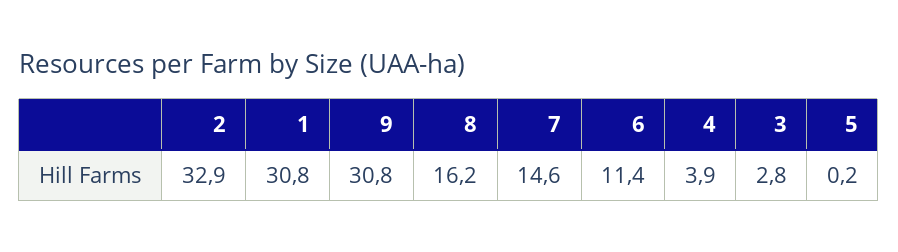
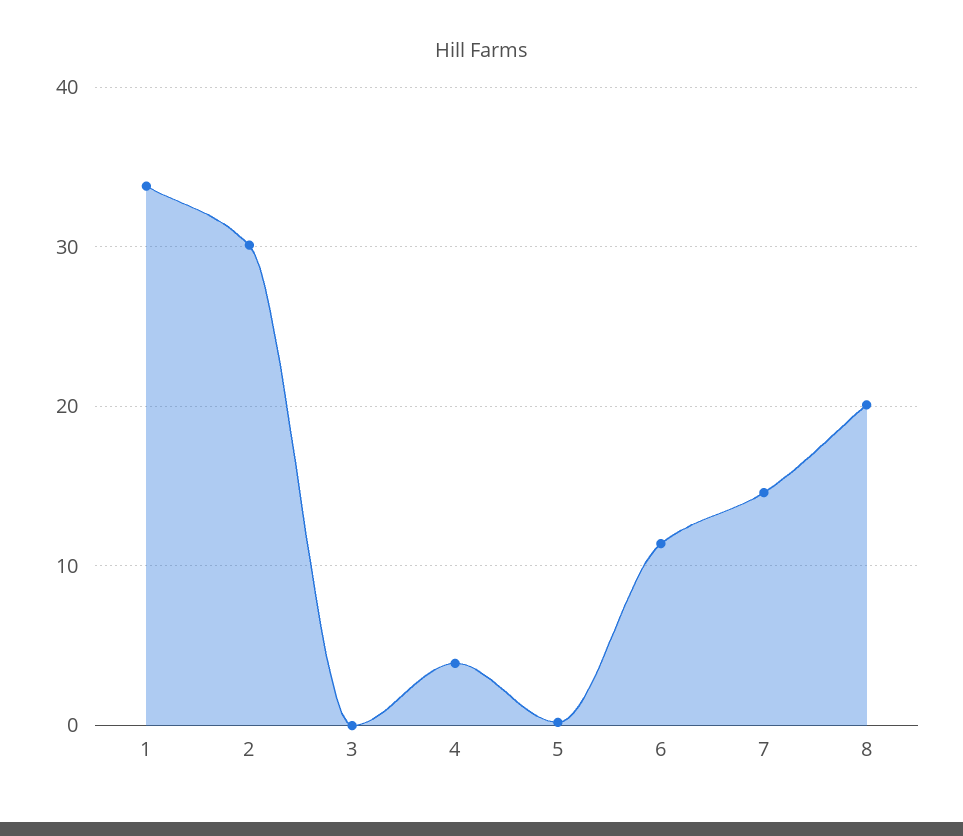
  {
-   "2": 32.9,
+   "2": 30,
-   "1": 30.8,
+   "1": 34,
-   "9": 30.8,
-   "8": 16.2,
+   "8": 20,
    "7": 14.6,
    "6": 11.4,
    "4": 3.9,
-   "3": 2.8,
+   "3": 0,
    "5": 0.2
  }

